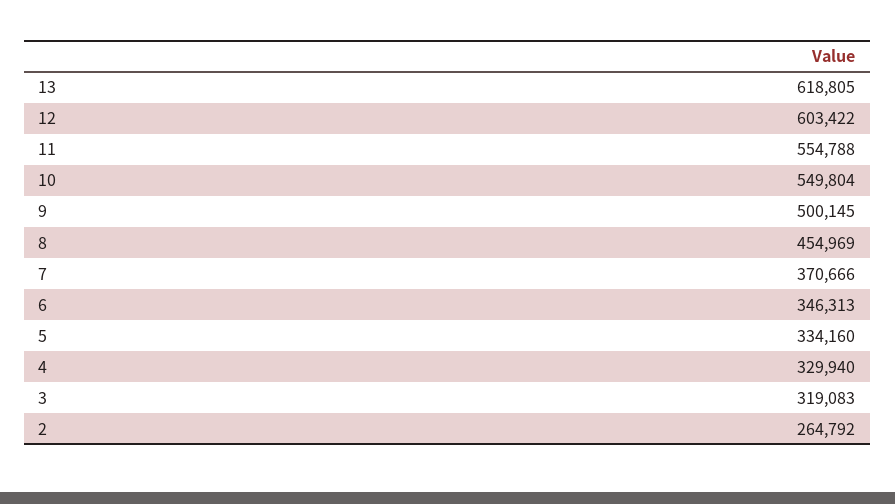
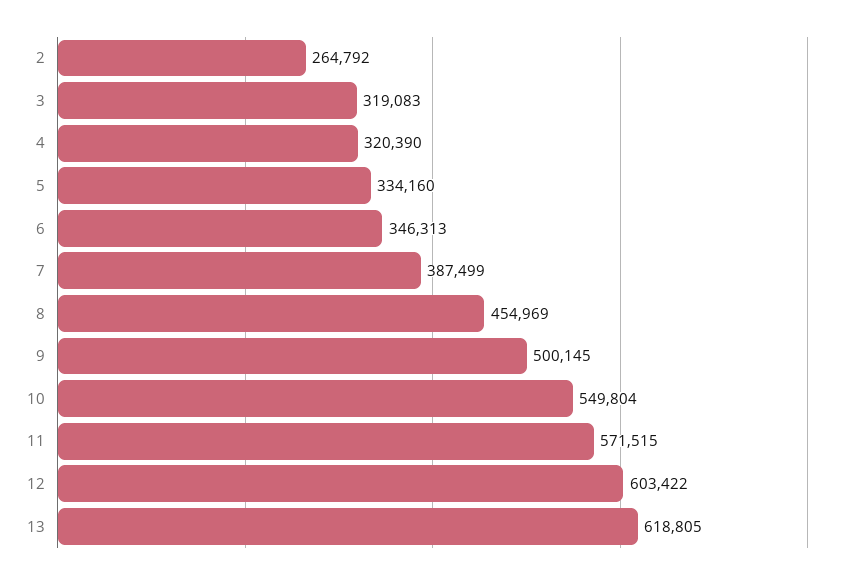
  {
    "13": 618805,
    "12": 603422,
-   "11": 554788,
+   "11": 571515,
    "10": 549804,
    "9": 500145,
    "8": 454969,
-   "7": 370666,
+   "7": 387499,
    "6": 346313,
    "5": 334160,
-   "4": 329940,
+   "4": 320390,
    "3": 319083,
    "2": 264792
  }

